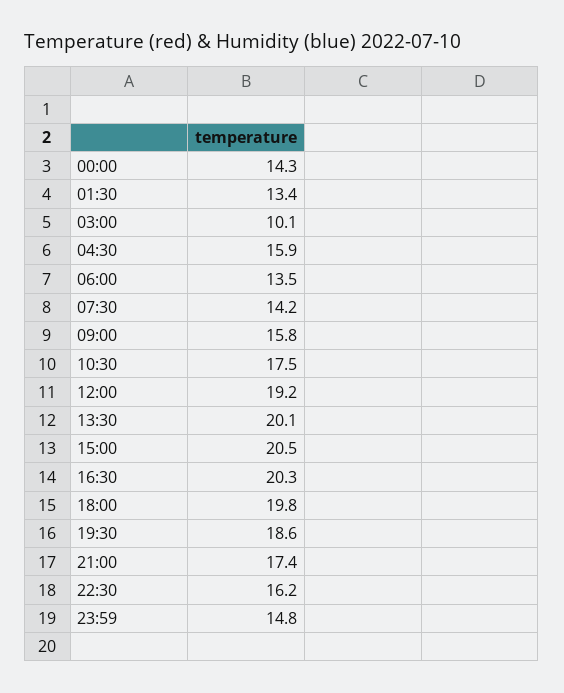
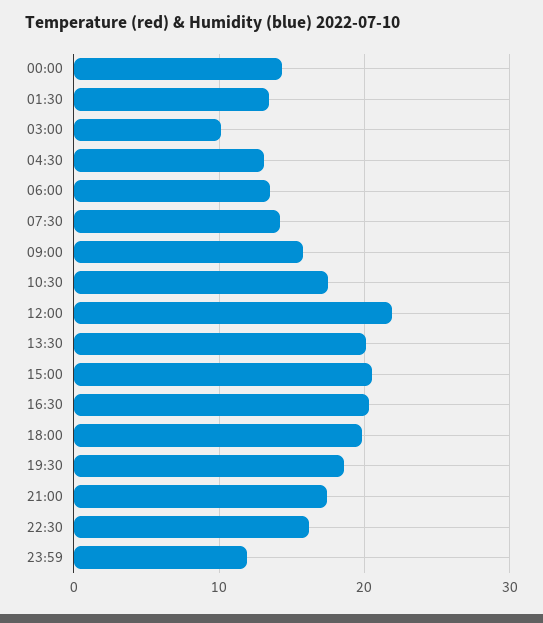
  {
    "00:00": 14.3,
    "01:30": 13.4,
    "03:00": 10.1,
-   "04:30": 15.9,
+   "04:30": 13,
    "06:00": 13.5,
    "07:30": 14.2,
    "09:00": 15.8,
    "10:30": 17.5,
-   "12:00": 19.2,
+   "12:00": 22,
    "13:30": 20.1,
    "15:00": 20.5,
    "16:30": 20.3,
    "18:00": 19.8,
    "19:30": 18.6,
    "21:00": 17.4,
    "22:30": 16.2,
-   "23:59": 14.8
+   "23:59": 12
  }

